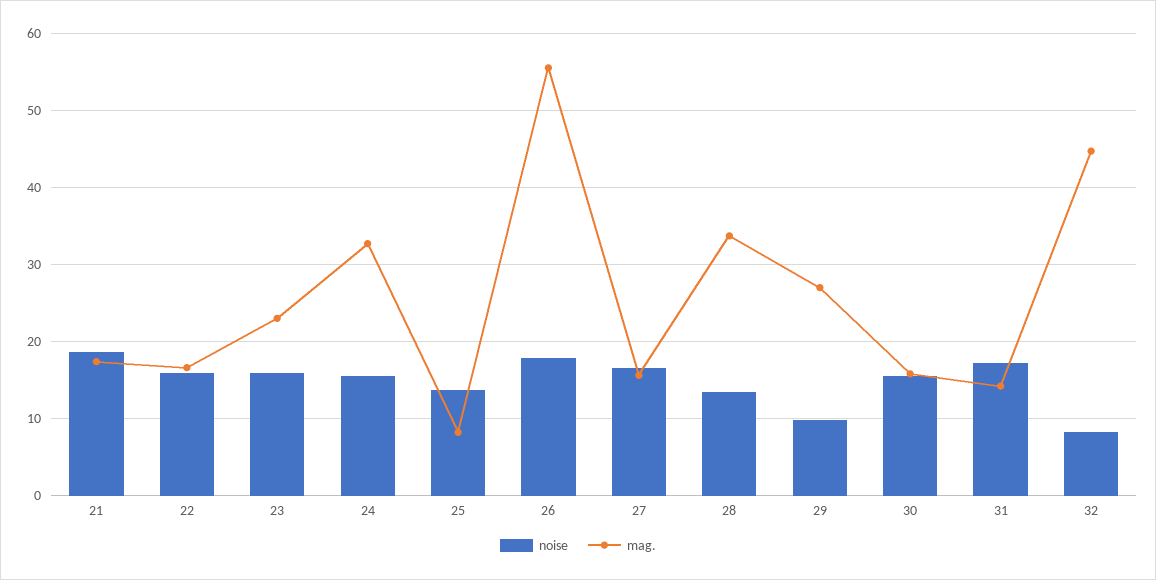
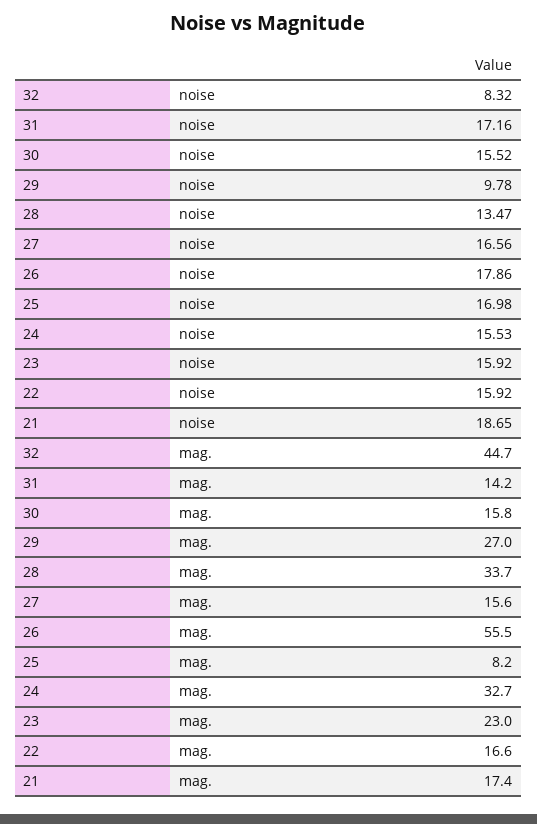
  {
    "noise": {
      "21": 18.65,
      "22": 15.92,
      "23": 15.92,
      "24": 15.53,
-     "25": 14,
+     "25": 16.98,
      "26": 17.86,
      "27": 16.56,
      "28": 13.47,
      "29": 9.78,
      "30": 15.52,
      "31": 17.16,
      "32": 8.32
    },
    "mag.": {
      "21": 17.4,
      "22": 16.6,
      "23": 23,
      "24": 32.7,
      "25": 8.2,
      "26": 55.5,
      "27": 15.6,
      "28": 33.7,
      "29": 27,
      "30": 15.8,
      "31": 14.2,
      "32": 44.7
    }
  }

